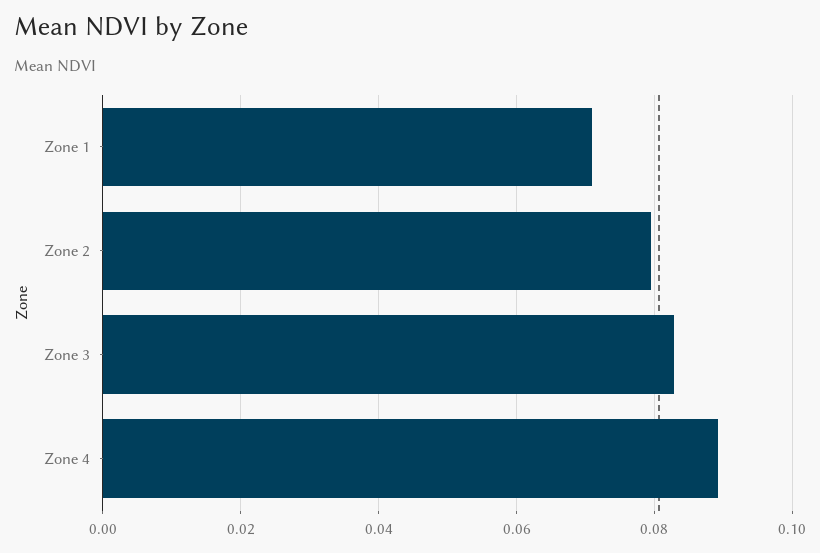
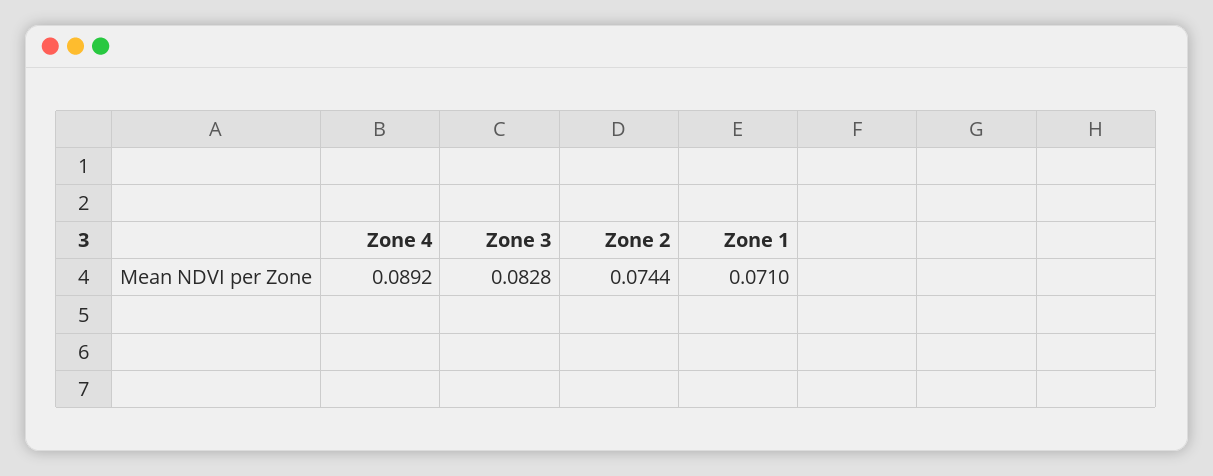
  {
    "Zone 1": 0.071,
-   "Zone 2": 0.08,
+   "Zone 2": 0.0744,
    "Zone 3": 0.0828,
    "Zone 4": 0.0892
  }

